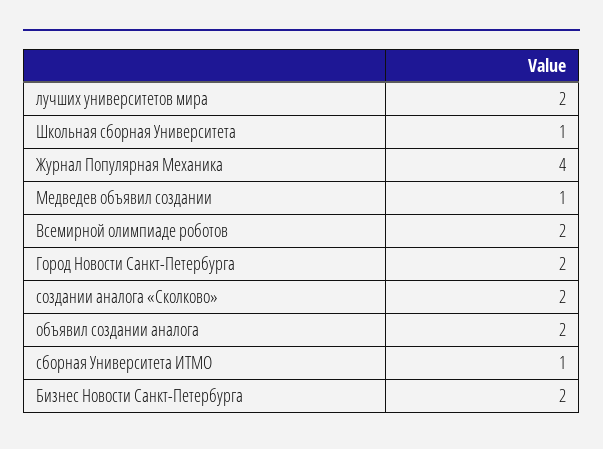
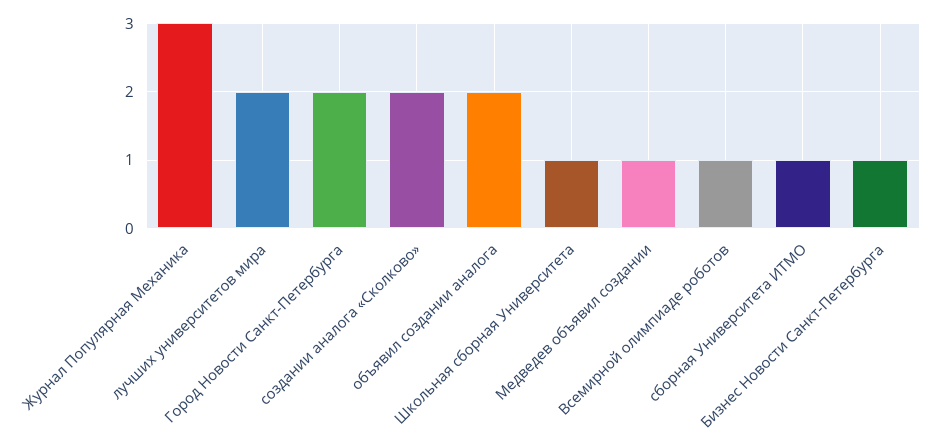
  {
    "лучших университетов мира": 2,
    "Школьная сборная Университета": 1,
-   "Журнал Популярная Механика": 4,
+   "Журнал Популярная Механика": 3,
    "Медведев объявил создании": 1,
-   "Всемирной олимпиаде роботов": 2,
+   "Всемирной олимпиаде роботов": 1,
    "Город Новости Санкт-Петербурга": 2,
    "создании аналога «Сколково»": 2,
    "объявил создании аналога": 2,
    "сборная Университета ИТМО": 1,
-   "Бизнес Новости Санкт-Петербурга": 2
+   "Бизнес Новости Санкт-Петербурга": 1
  }

